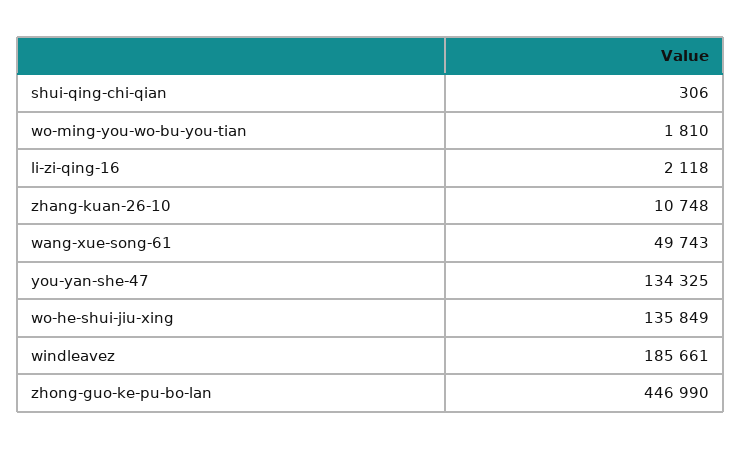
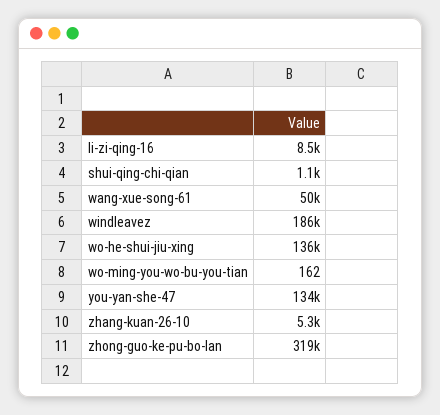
  {
-   "shui-qing-chi-qian": 306,
+   "shui-qing-chi-qian": 1100,
-   "wo-ming-you-wo-bu-you-tian": 1810,
+   "wo-ming-you-wo-bu-you-tian": 162,
-   "li-zi-qing-16": 2118,
+   "li-zi-qing-16": 8500,
-   "zhang-kuan-26-10": 10748,
+   "zhang-kuan-26-10": 5300,
    "wang-xue-song-61": 49743,
    "you-yan-she-47": 134325,
    "wo-he-shui-jiu-xing": 135849,
    "windleavez": 185661,
-   "zhong-guo-ke-pu-bo-lan": 446990
+   "zhong-guo-ke-pu-bo-lan": 319000
  }

